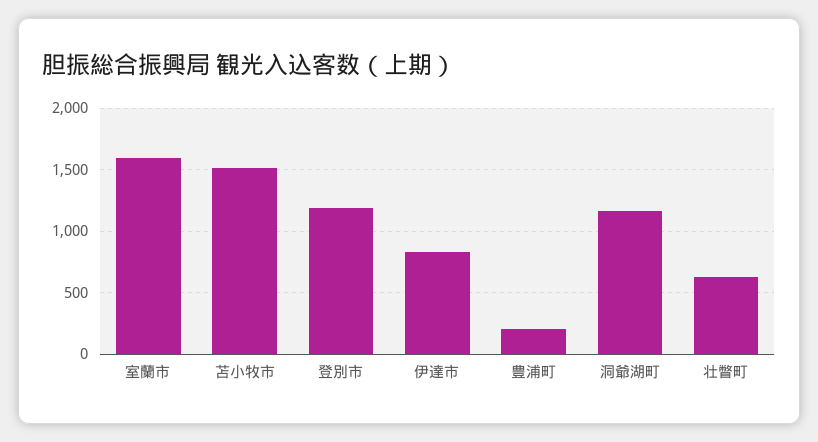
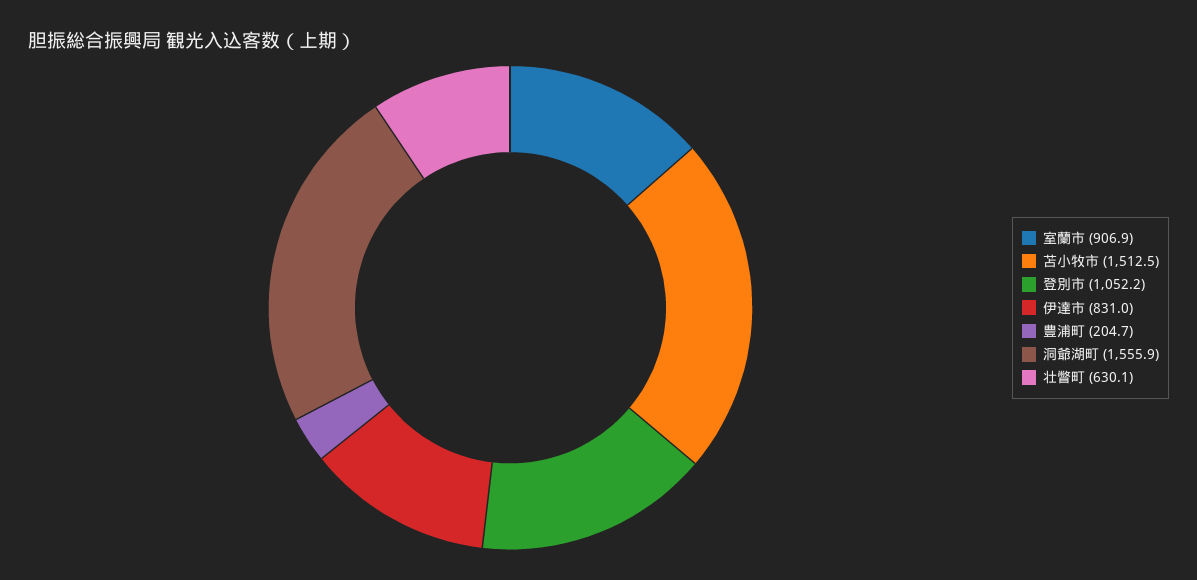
  {
-   "室蘭市": 1600,
+   "室蘭市": 906.9,
    "苫小牧市": 1512.5,
-   "登別市": 1200,
+   "登別市": 1052.2,
    "伊達市": 831,
    "豊浦町": 204.7,
-   "洞爺湖町": 1150,
+   "洞爺湖町": 1555.9,
    "壮瞥町": 630.1
  }

